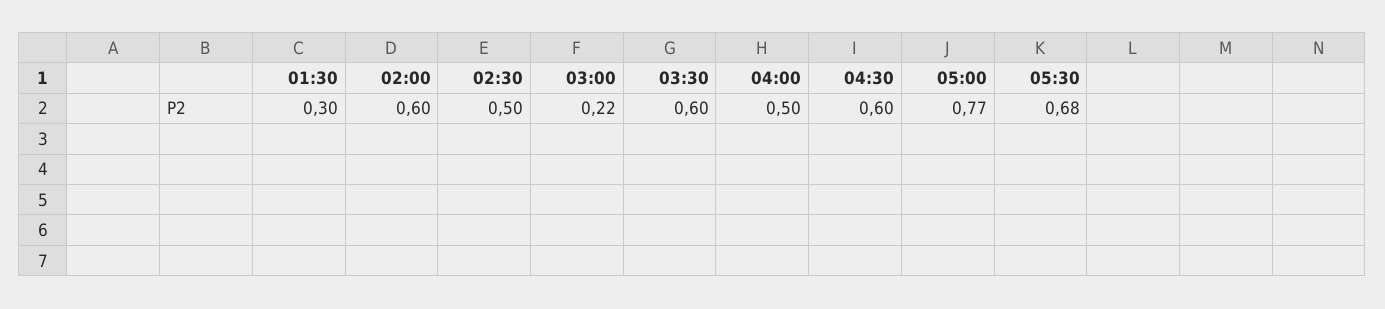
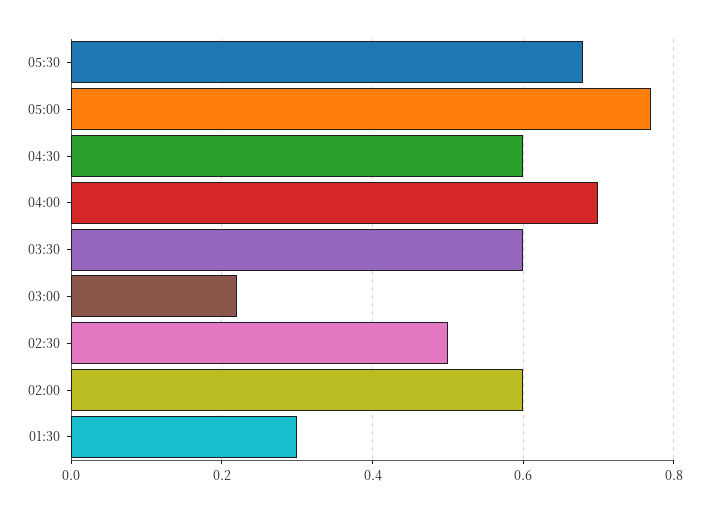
  {
    "01:30": 0.3,
    "02:00": 0.6,
    "02:30": 0.5,
    "03:00": 0.22,
    "03:30": 0.6,
-   "04:00": 0.5,
+   "04:00": 0.7,
    "04:30": 0.6,
    "05:00": 0.77,
    "05:30": 0.68
  }

